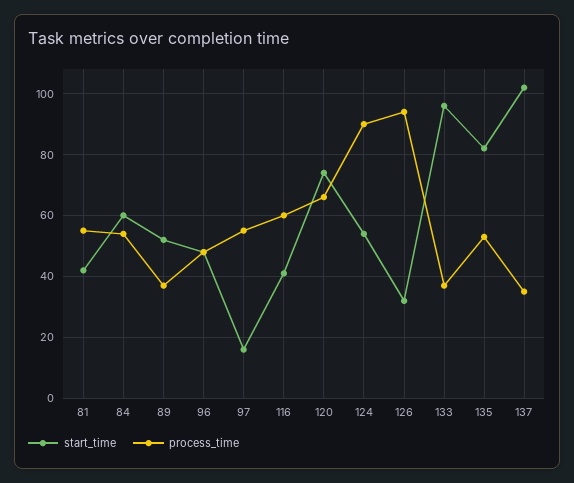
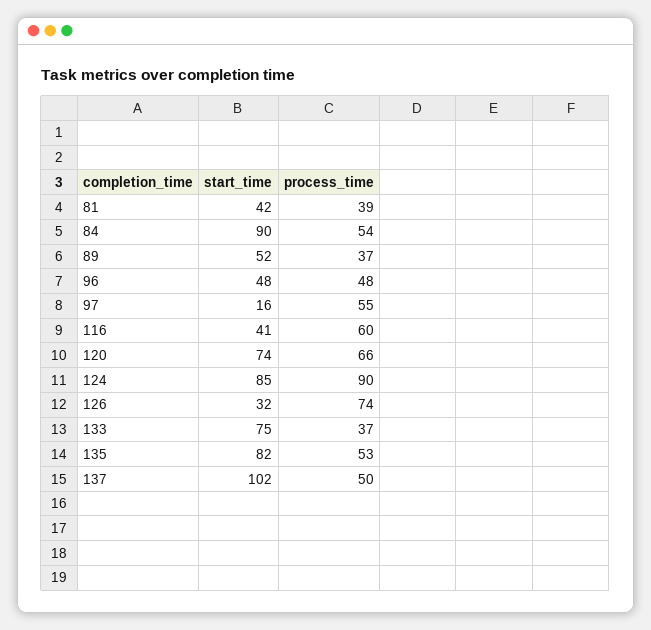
  {
    "start_time": {
      "81": 42,
-     "84": 60,
+     "84": 90,
      "89": 52,
      "96": 48,
      "97": 16,
      "116": 41,
      "120": 74,
-     "124": 55,
+     "124": 85,
      "126": 32,
-     "133": 95,
+     "133": 75,
      "135": 82,
      "137": 102
    },
    "process_time": {
-     "81": 55,
+     "81": 39,
      "84": 54,
      "89": 37,
      "96": 48,
      "97": 55,
      "116": 60,
      "120": 66,
      "124": 90,
-     "126": 95,
+     "126": 74,
      "133": 37,
      "135": 53,
-     "137": 35
+     "137": 50
    }
  }

